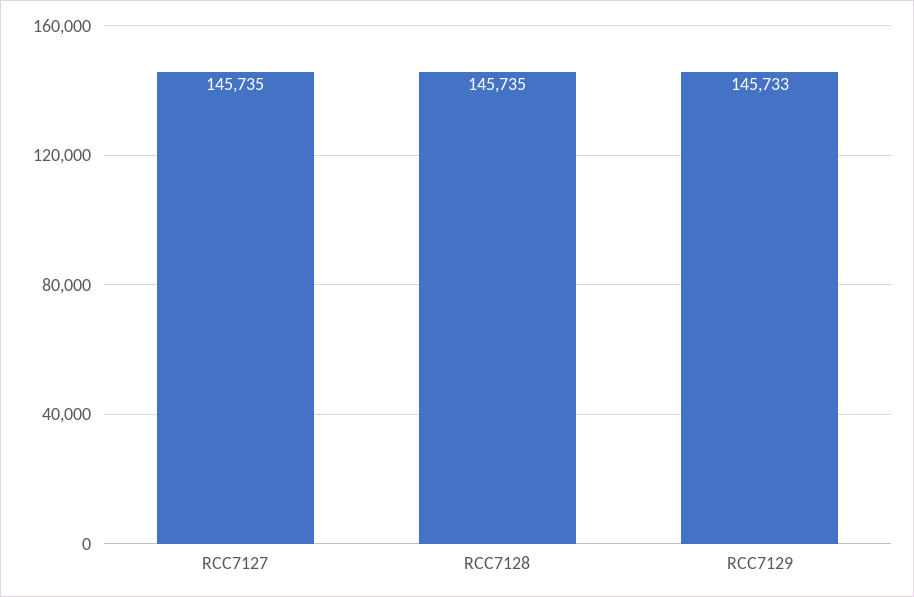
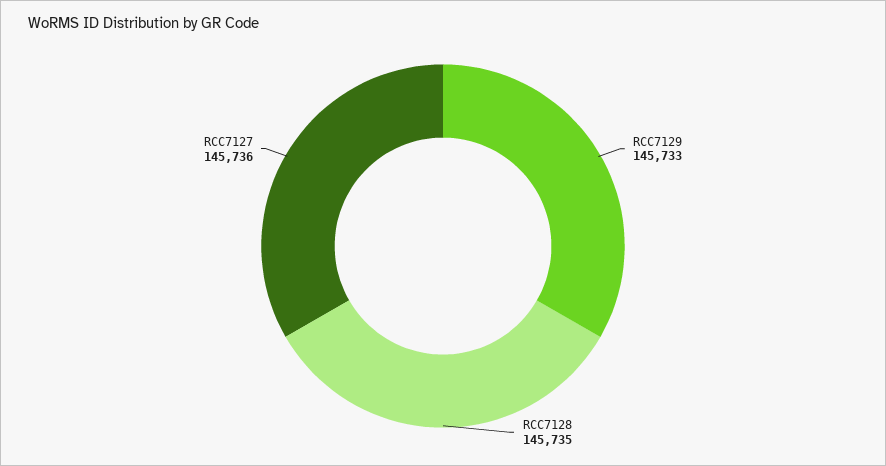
  {
-   "RCC7127": 145735,
+   "RCC7127": 145736,
    "RCC7128": 145735,
    "RCC7129": 145733
  }

